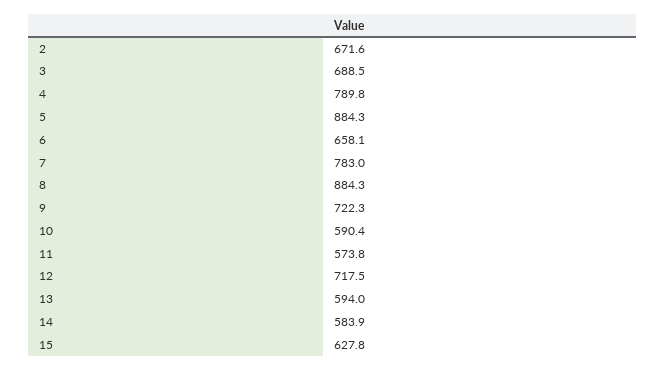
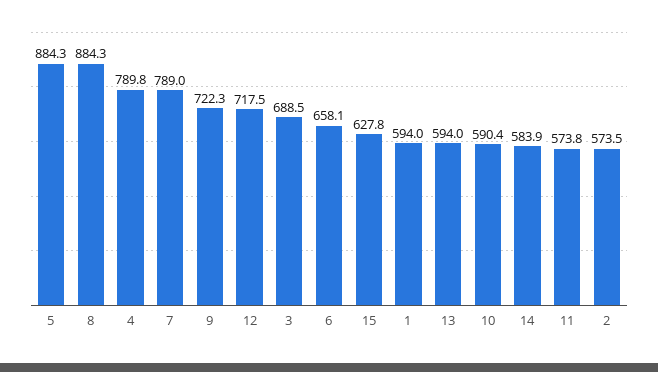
  {
-   "2": 671.6,
+   "2": 573.5,
    "3": 688.5,
    "4": 789.8,
    "5": 884.3,
    "6": 658.1,
-   "7": 783,
+   "7": 789,
    "8": 884.3,
    "9": 722.3,
    "10": 590.4,
    "11": 573.8,
    "12": 717.5,
    "13": 594,
    "14": 583.9,
-   "15": 627.8
+   "15": 627.8,
+   "1": 594
  }

